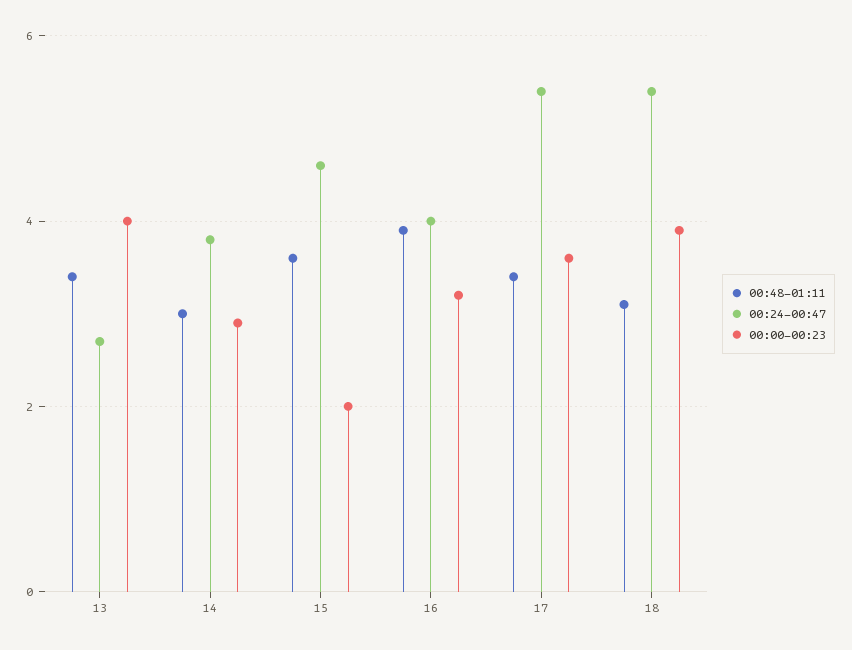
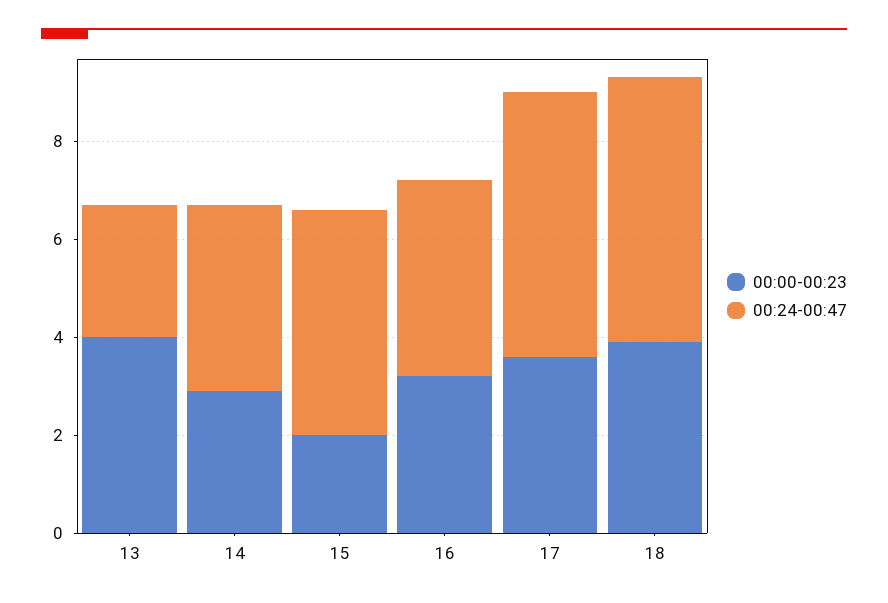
  {
-   "00:48-01:11": {
-     "13": 3.5,
-     "14": 3,
-     "15": 3.5,
-     "16": 4,
-     "17": 3.5,
-     "18": 3
-   },
    "00:24-00:47": {
      "13": 2.5,
      "14": 4,
      "15": 4.5,
      "16": 4,
      "17": 5.5,
      "18": 5.5
    },
    "00:00-00:23": {
      "13": 4,
      "14": 3,
      "15": 2,
      "16": 3,
      "17": 3.5,
      "18": 4
    }
  }

